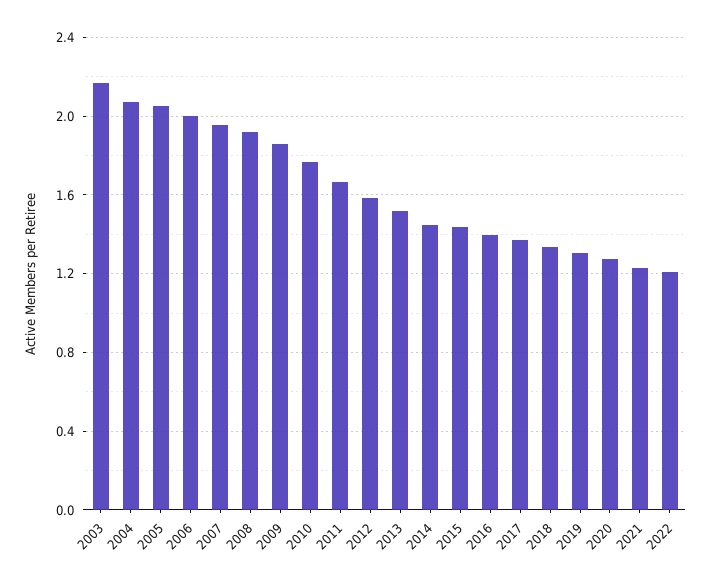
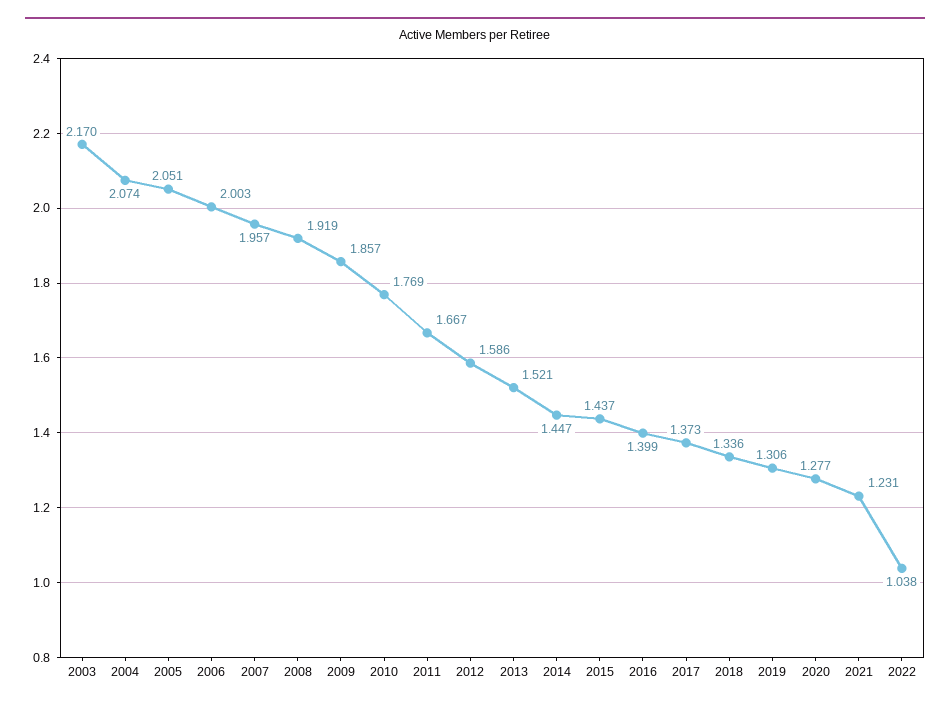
  {
    "2003": 2.17,
    "2004": 2.074,
    "2005": 2.051,
    "2006": 2.003,
    "2007": 1.957,
    "2008": 1.919,
    "2009": 1.857,
    "2010": 1.769,
    "2011": 1.667,
    "2012": 1.586,
    "2013": 1.521,
    "2014": 1.447,
    "2015": 1.437,
    "2016": 1.399,
    "2017": 1.373,
    "2018": 1.336,
    "2019": 1.306,
    "2020": 1.277,
    "2021": 1.231,
-   "2022": 1.2
+   "2022": 1.038
  }

